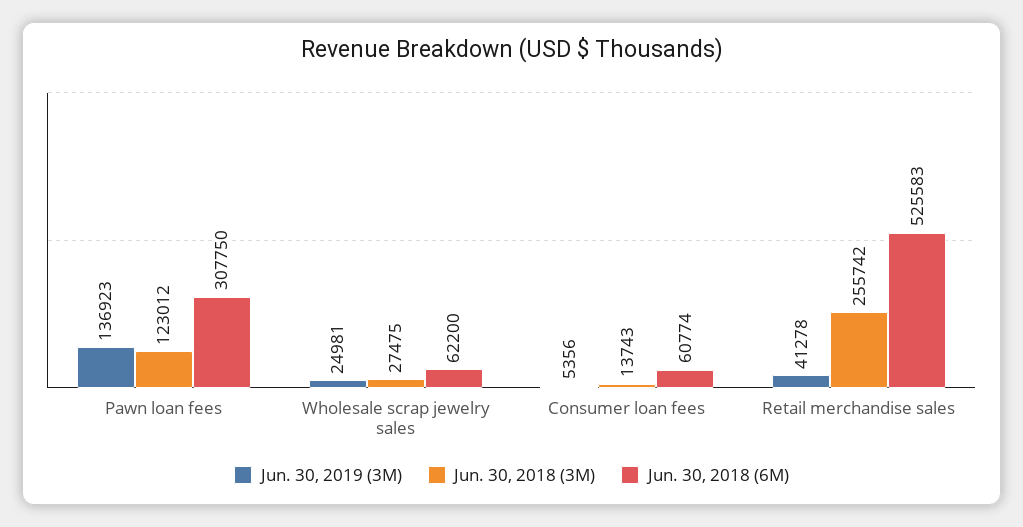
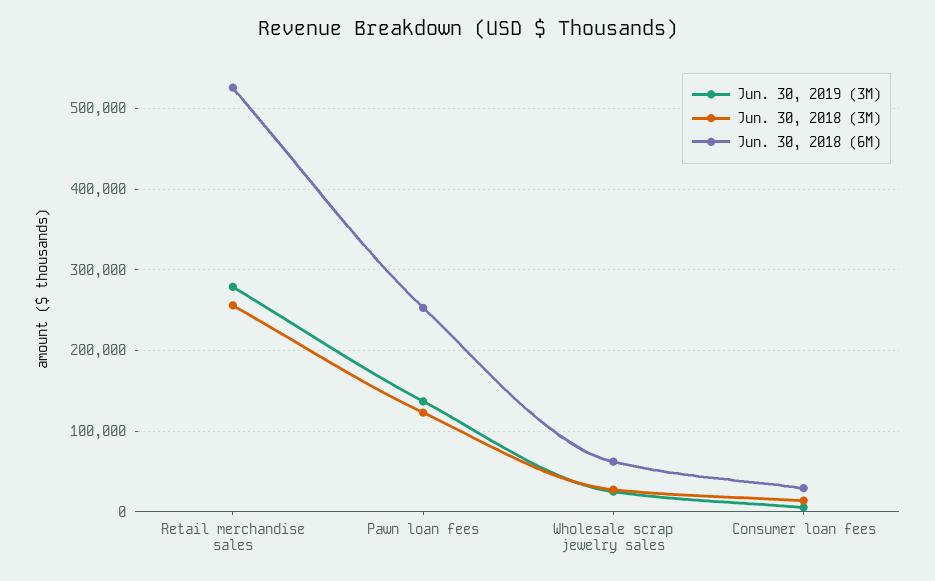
  {
    "Jun. 30, 2019 (3M)": {
      "Pawn loan fees": 136923,
      "Wholesale scrap jewelry sales": 24981,
      "Consumer loan fees": 5356,
-     "Retail merchandise sales": 41278
+     "Retail merchandise sales": 280000
    },
    "Jun. 30, 2018 (3M)": {
      "Pawn loan fees": 123012,
      "Wholesale scrap jewelry sales": 27475,
      "Consumer loan fees": 13743,
      "Retail merchandise sales": 255742
    },
    "Jun. 30, 2018 (6M)": {
-     "Pawn loan fees": 307750,
+     "Pawn loan fees": 250000,
      "Wholesale scrap jewelry sales": 62200,
-     "Consumer loan fees": 60774,
+     "Consumer loan fees": 30000,
      "Retail merchandise sales": 525583
    }
  }

